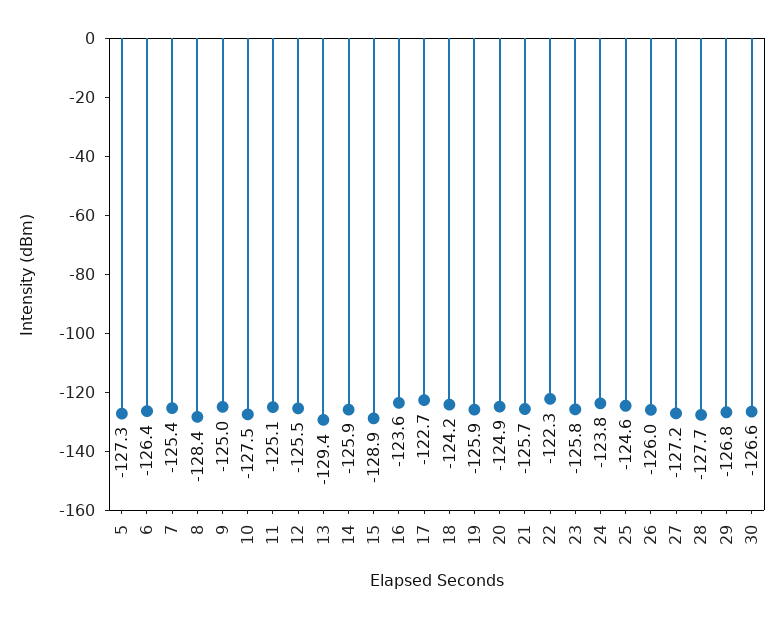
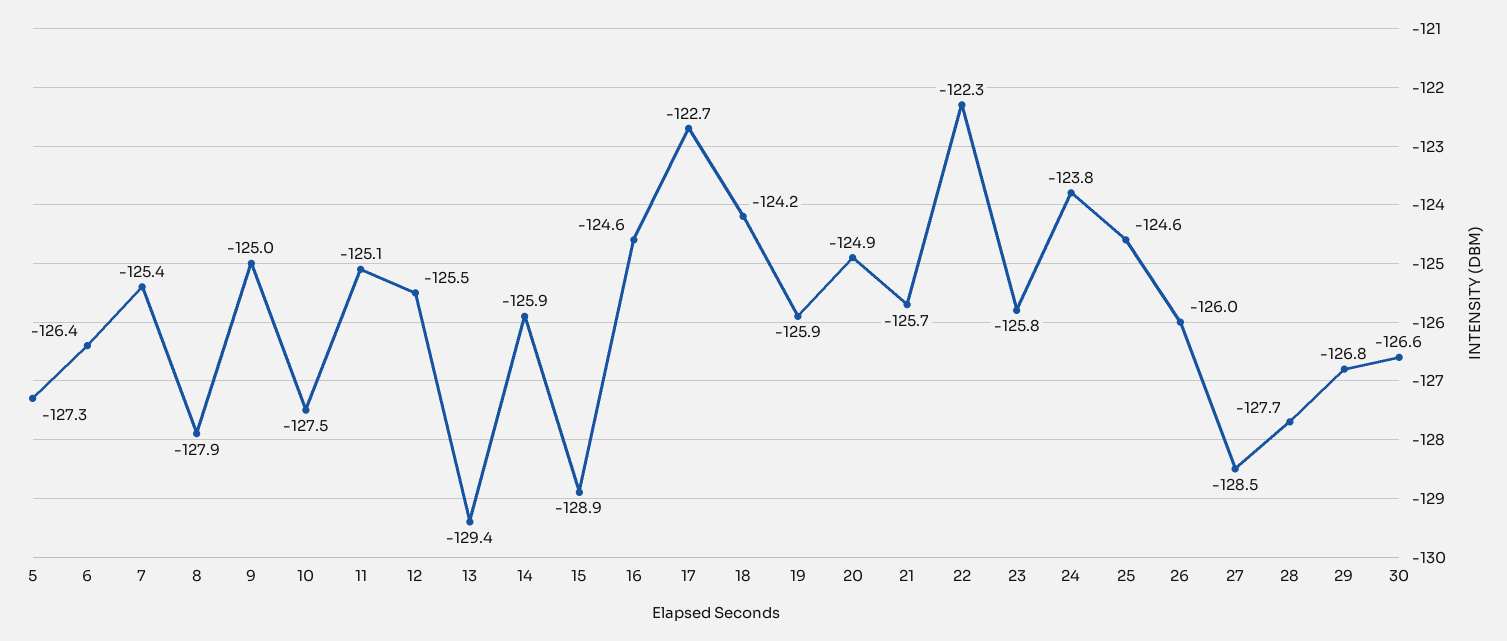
  {
    "5": -127.3,
    "6": -126.4,
    "7": -125.4,
-   "8": -128.4,
+   "8": -127.9,
    "9": -125,
    "10": -127.5,
    "11": -125.1,
    "12": -125.5,
    "13": -129.4,
    "14": -125.9,
    "15": -128.9,
-   "16": -123.6,
+   "16": -124.6,
    "17": -122.7,
    "18": -124.2,
    "19": -125.9,
    "20": -124.9,
    "21": -125.7,
    "22": -122.3,
    "23": -125.8,
    "24": -123.8,
    "25": -124.6,
    "26": -126,
-   "27": -127.2,
+   "27": -128.5,
    "28": -127.7,
    "29": -126.8,
    "30": -126.6
  }

